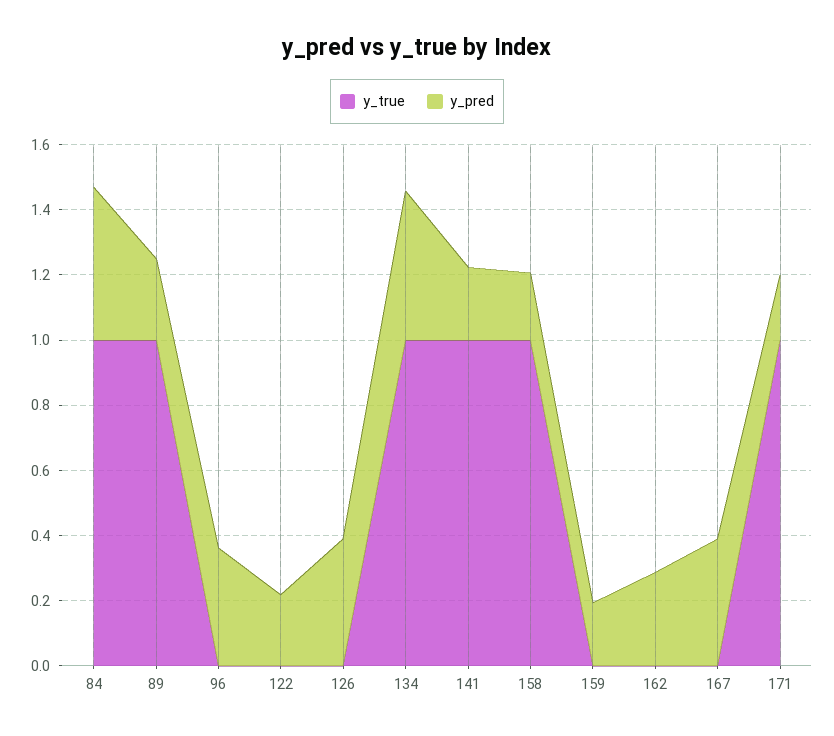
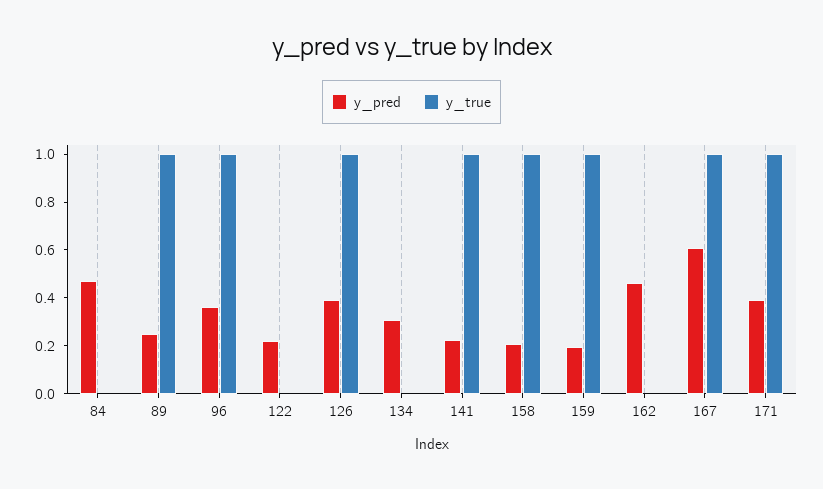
  {
    "y_true": {
-     "84": 1,
+     "84": 0,
      "89": 1,
-     "96": 0,
+     "96": 1,
      "122": 0,
-     "126": 0,
+     "126": 1,
-     "134": 1,
+     "134": 0,
      "141": 1,
      "158": 1,
-     "159": 0,
+     "159": 1,
      "162": 0,
-     "167": 0,
+     "167": 1,
      "171": 1
    },
    "y_pred": {
      "84": 0.45,
      "89": 0.25,
      "96": 0.35,
      "122": 0.2,
      "126": 0.4,
-     "134": 0.45,
+     "134": 0.3,
      "141": 0.2,
      "158": 0.2,
      "159": 0.2,
-     "162": 0.3,
+     "162": 0.45,
-     "167": 0.4,
+     "167": 0.6,
-     "171": 0.2
+     "171": 0.4
    }
  }

